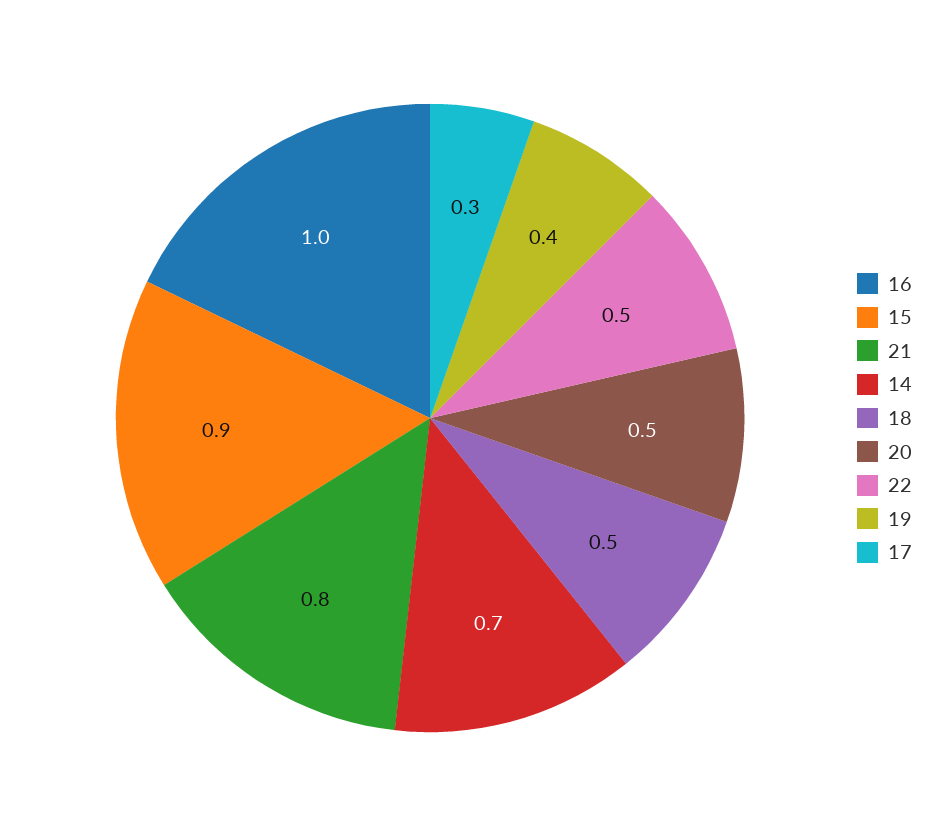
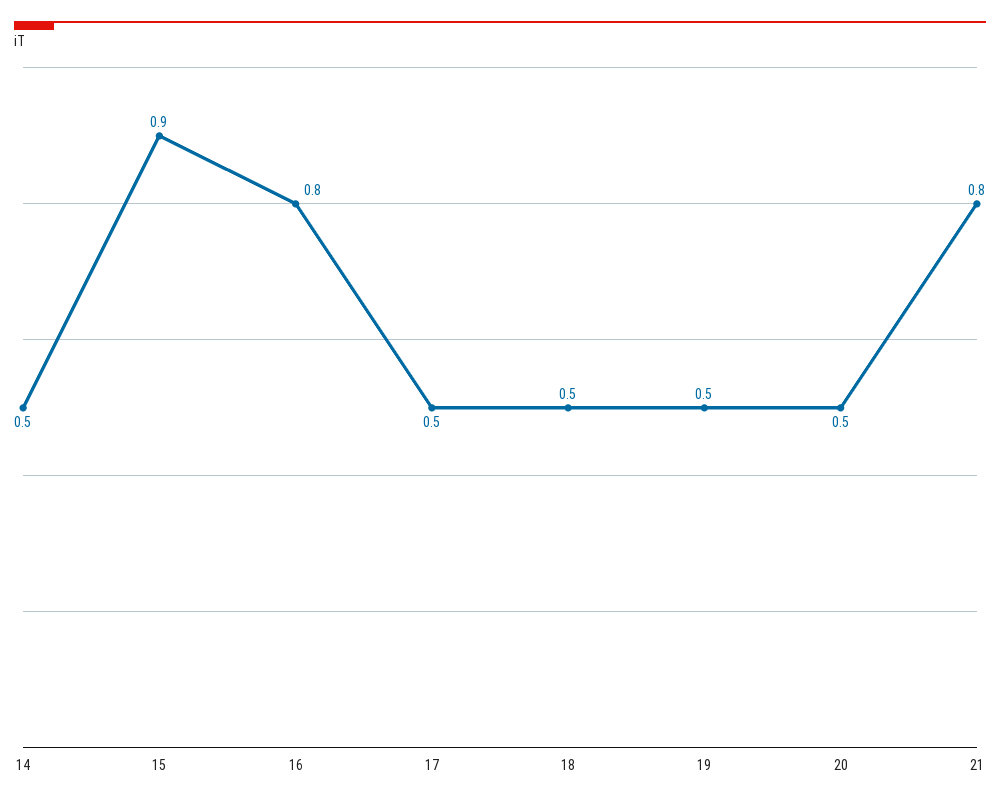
  {
-   "16": 1,
+   "16": 0.8,
    "15": 0.9,
    "21": 0.8,
-   "14": 0.7,
+   "14": 0.5,
    "18": 0.5,
    "20": 0.5,
-   "22": 0.5,
-   "19": 0.4,
+   "19": 0.5,
-   "17": 0.3
+   "17": 0.5
  }

